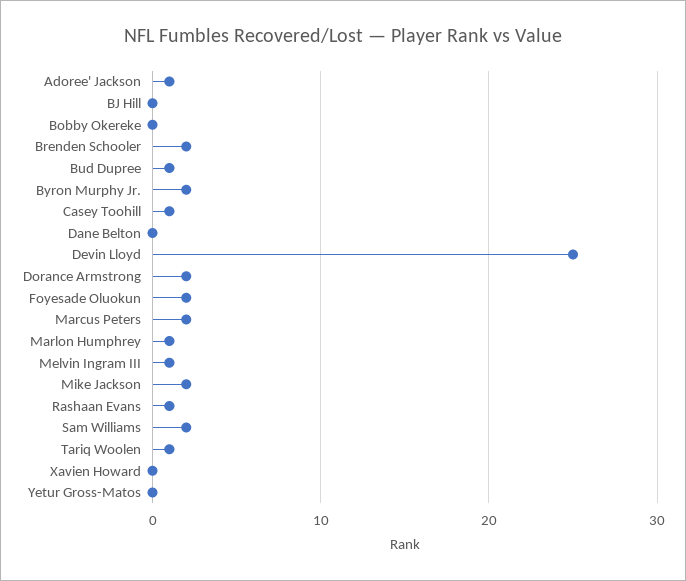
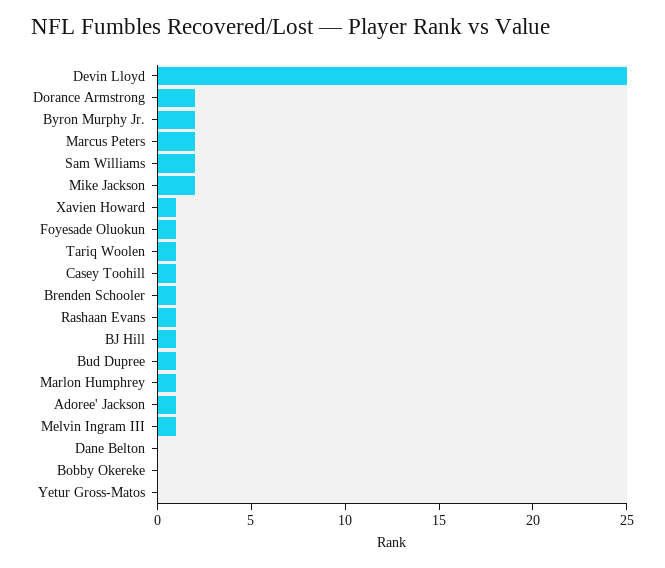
  {
    "Adoree' Jackson": 1,
-   "BJ Hill": 0,
+   "BJ Hill": 1,
    "Bobby Okereke": 0,
-   "Brenden Schooler": 2,
+   "Brenden Schooler": 1,
    "Bud Dupree": 1,
    "Byron Murphy Jr.": 2,
    "Casey Toohill": 1,
    "Dane Belton": 0,
    "Devin Lloyd": 25,
    "Dorance Armstrong": 2,
-   "Foyesade Oluokun": 2,
+   "Foyesade Oluokun": 1,
    "Marcus Peters": 2,
    "Marlon Humphrey": 1,
    "Melvin Ingram III": 1,
    "Mike Jackson": 2,
    "Rashaan Evans": 1,
    "Sam Williams": 2,
    "Tariq Woolen": 1,
-   "Xavien Howard": 0,
+   "Xavien Howard": 1,
    "Yetur Gross-Matos": 0
  }

